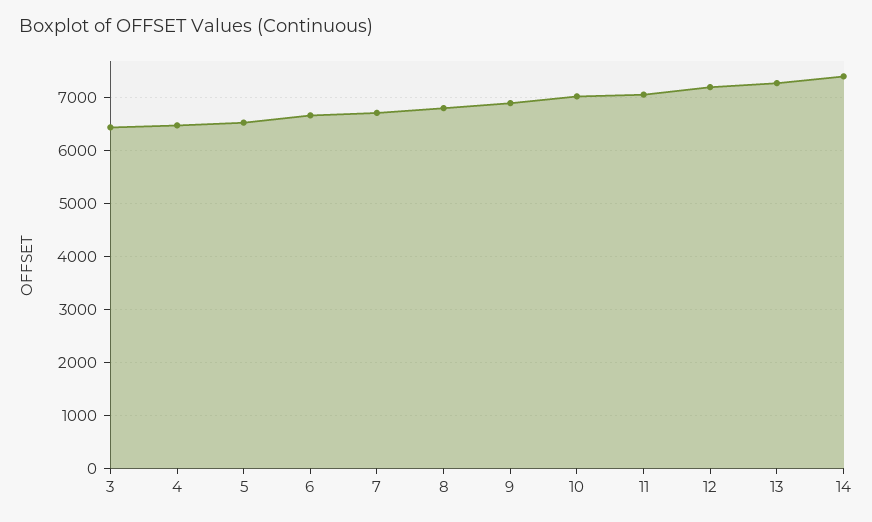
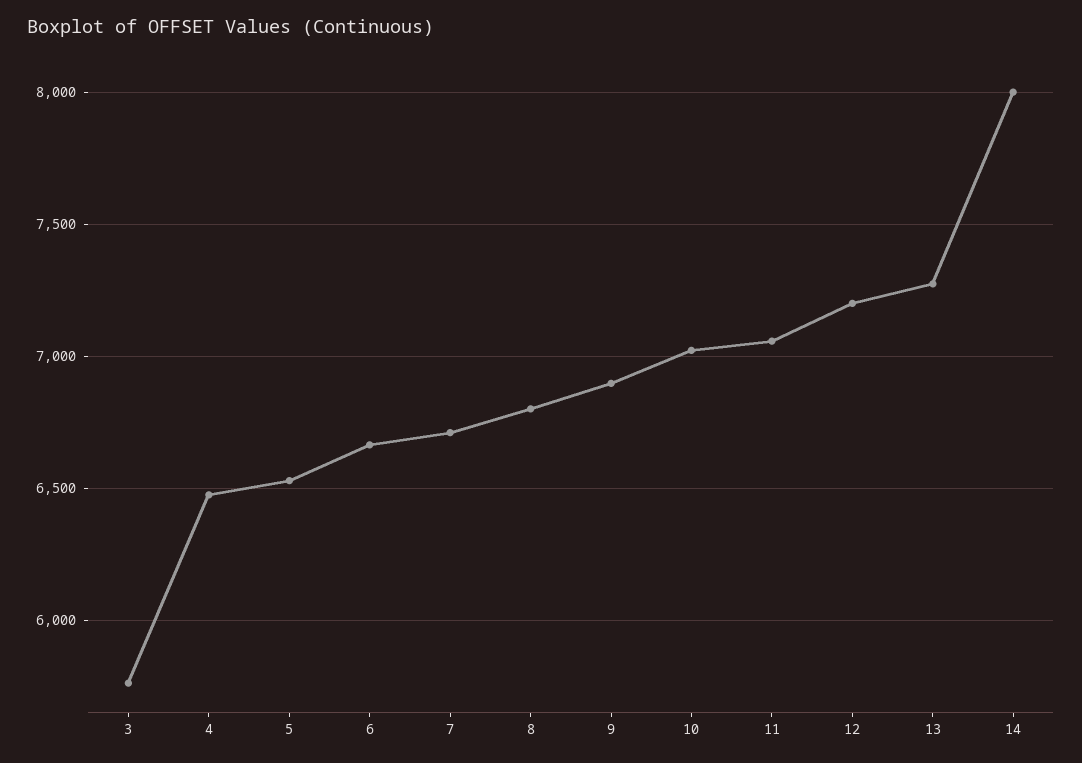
  {
-   "3": 6400,
+   "3": 5750,
    "4": 6500,
    "5": 6550,
    "6": 6650,
    "7": 6700,
    "8": 6800,
    "9": 6900,
    "10": 7000,
    "11": 7050,
    "12": 7200,
    "13": 7250,
-   "14": 7400
+   "14": 8000
  }

